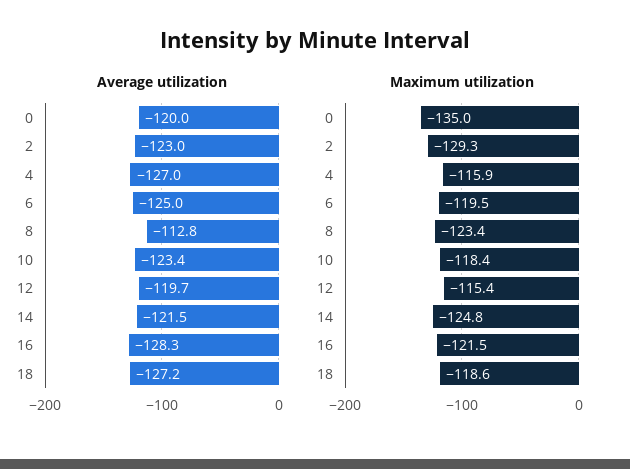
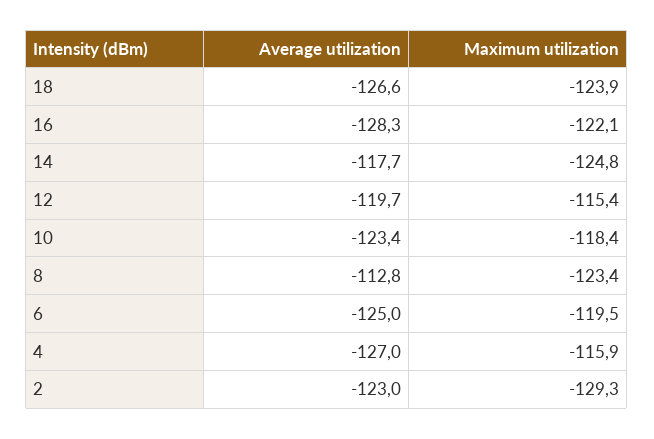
  {
    "Average utilization": {
-     "0": -120,
      "2": -123,
      "4": -127,
      "6": -125,
      "8": -112.8,
      "10": -123.4,
      "12": -119.7,
-     "14": -121.5,
+     "14": -117.7,
      "16": -128.3,
-     "18": -127.2
+     "18": -126.6
    },
    "Maximum utilization": {
-     "0": -135,
      "2": -129.3,
      "4": -115.9,
      "6": -119.5,
      "8": -123.4,
      "10": -118.4,
      "12": -115.4,
      "14": -124.8,
-     "16": -121.5,
+     "16": -122.1,
-     "18": -118.6
+     "18": -123.9
    }
  }

